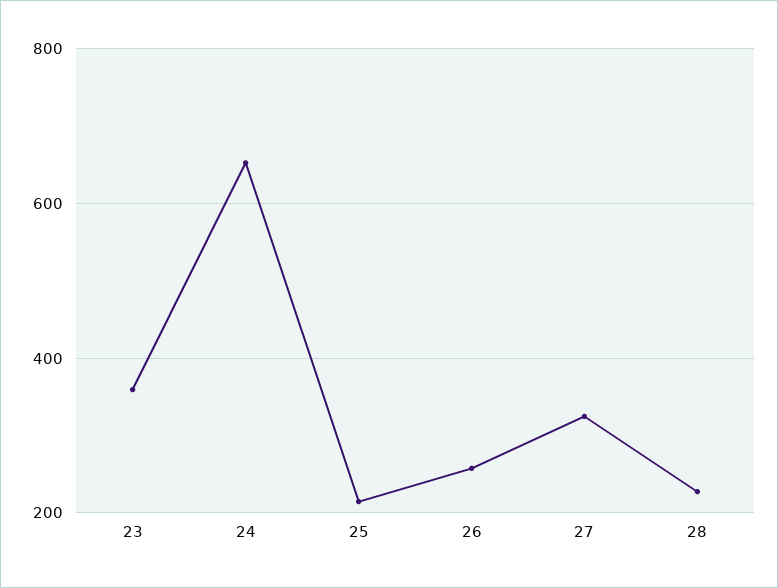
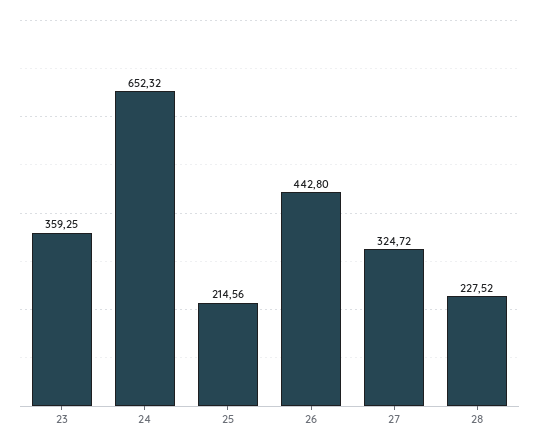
  {
    "23": 359.25,
    "24": 652.32,
    "25": 214.56,
-   "26": 260,
+   "26": 442.8,
    "27": 324.72,
    "28": 227.52
  }

